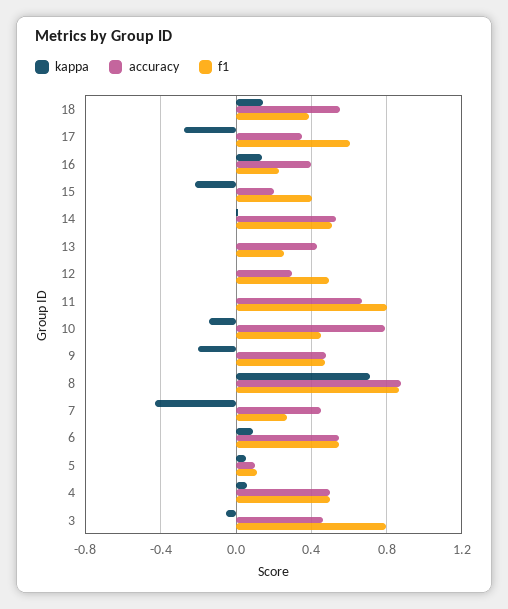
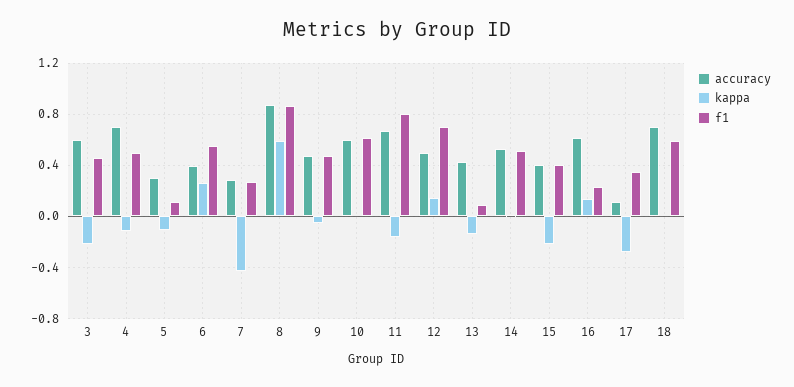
  {
    "kappa": {
-     "18": 0.15,
+     "18": 0,
      "17": -0.25,
      "16": 0.15,
      "15": -0.2,
      "14": 0,
-     "13": 0,
+     "13": -0.15,
-     "12": 0,
+     "12": 0.15,
-     "11": 0,
+     "11": -0.15,
-     "10": -0.15,
+     "10": 0,
-     "9": -0.2,
+     "9": -0.05,
-     "8": 0.7,
+     "8": 0.6,
      "7": -0.45,
-     "6": 0.1,
+     "6": 0.25,
-     "5": 0.05,
+     "5": -0.1,
-     "4": 0.05,
+     "4": -0.1,
-     "3": -0.05
+     "3": -0.2
    },
    "accuracy": {
-     "18": 0.55,
+     "18": 0.7,
-     "17": 0.35,
+     "17": 0.1,
-     "16": 0.4,
+     "16": 0.6,
-     "15": 0.2,
+     "15": 0.4,
      "14": 0.55,
      "13": 0.45,
-     "12": 0.3,
+     "12": 0.5,
      "11": 0.65,
-     "10": 0.8,
+     "10": 0.6,
      "9": 0.5,
      "8": 0.9,
-     "7": 0.45,
+     "7": 0.3,
-     "6": 0.55,
+     "6": 0.4,
-     "5": 0.1,
+     "5": 0.3,
-     "4": 0.5,
+     "4": 0.7,
-     "3": 0.45
+     "3": 0.6
    },
    "f1": {
-     "18": 0.4,
+     "18": 0.6,
-     "17": 0.6,
+     "17": 0.35,
      "16": 0.25,
      "15": 0.4,
      "14": 0.5,
-     "13": 0.25,
+     "13": 0.1,
-     "12": 0.5,
+     "12": 0.7,
      "11": 0.8,
-     "10": 0.45,
+     "10": 0.6,
      "9": 0.45,
      "8": 0.85,
      "7": 0.25,
      "6": 0.55,
      "5": 0.1,
      "4": 0.5,
-     "3": 0.8
+     "3": 0.45
    }
  }

